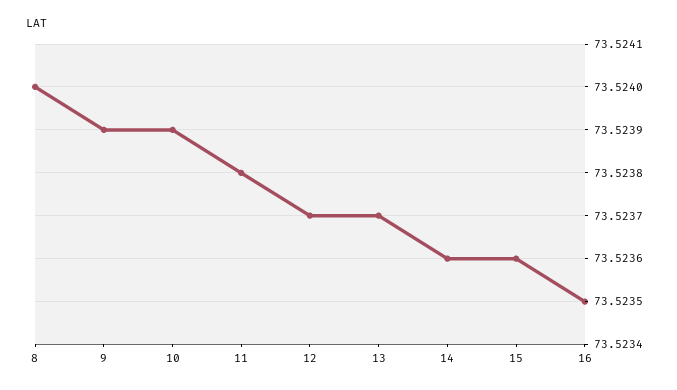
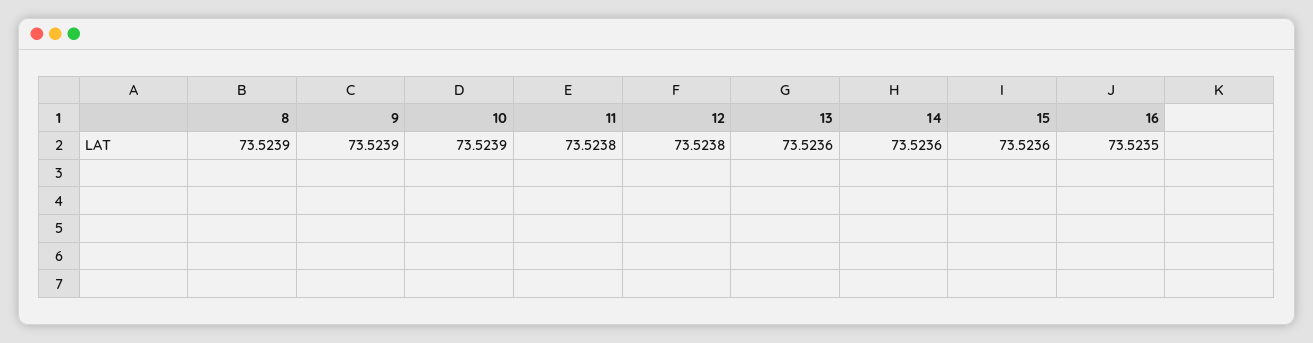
  {
-   "8": 73.524,
+   "8": 73.5239,
    "9": 73.5239,
    "10": 73.5239,
    "11": 73.5238,
-   "12": 73.5237,
+   "12": 73.5238,
-   "13": 73.5237,
+   "13": 73.5236,
    "14": 73.5236,
    "15": 73.5236,
    "16": 73.5235
  }

